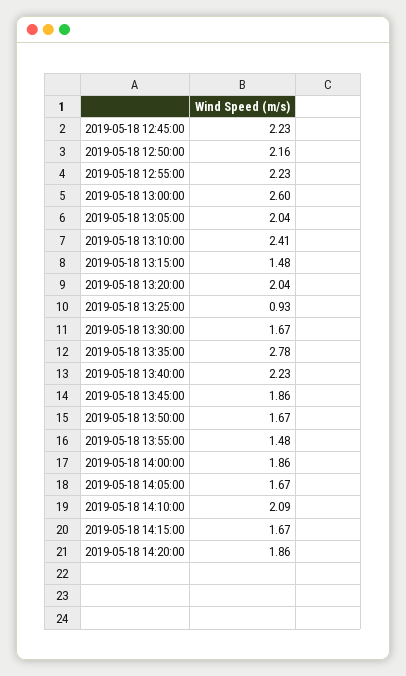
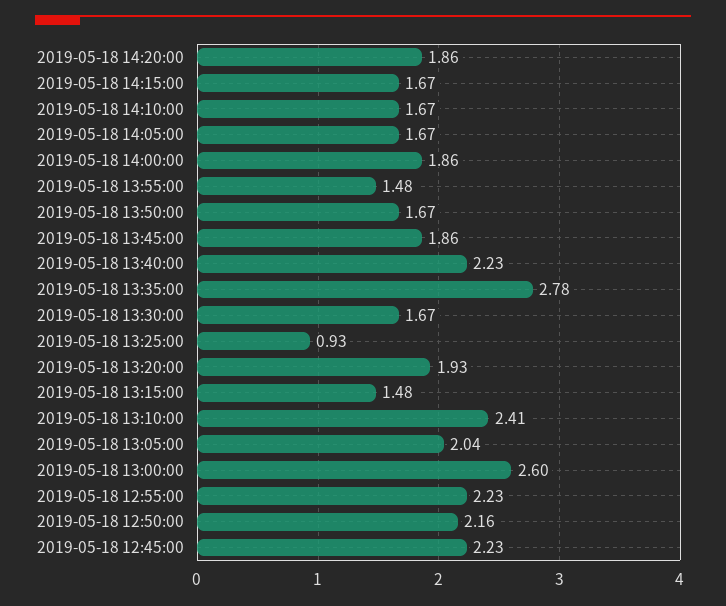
  {
    "2019-05-18 12:45:00": 2.23,
    "2019-05-18 12:50:00": 2.16,
    "2019-05-18 12:55:00": 2.23,
    "2019-05-18 13:00:00": 2.6,
    "2019-05-18 13:05:00": 2.04,
    "2019-05-18 13:10:00": 2.41,
    "2019-05-18 13:15:00": 1.48,
-   "2019-05-18 13:20:00": 2.04,
+   "2019-05-18 13:20:00": 1.93,
    "2019-05-18 13:25:00": 0.93,
    "2019-05-18 13:30:00": 1.67,
    "2019-05-18 13:35:00": 2.78,
    "2019-05-18 13:40:00": 2.23,
    "2019-05-18 13:45:00": 1.86,
    "2019-05-18 13:50:00": 1.67,
    "2019-05-18 13:55:00": 1.48,
    "2019-05-18 14:00:00": 1.86,
    "2019-05-18 14:05:00": 1.67,
-   "2019-05-18 14:10:00": 2.09,
+   "2019-05-18 14:10:00": 1.67,
    "2019-05-18 14:15:00": 1.67,
    "2019-05-18 14:20:00": 1.86
  }

